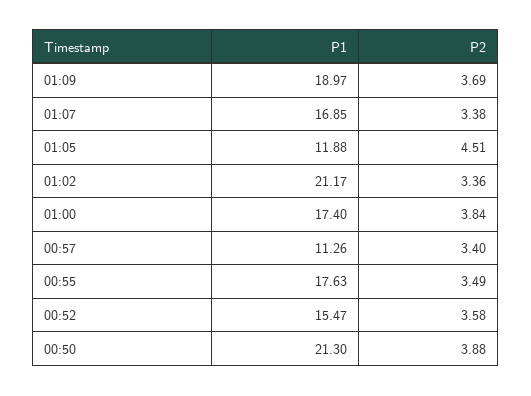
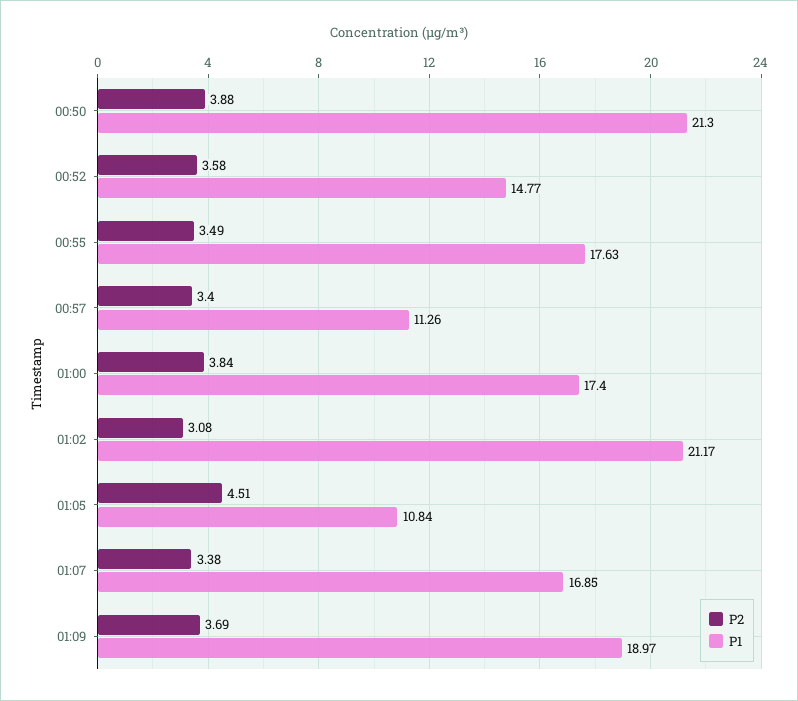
  {
    "P1": {
      "01:09": 18.97,
      "01:07": 16.85,
-     "01:05": 11.88,
+     "01:05": 10.84,
      "01:02": 21.17,
      "01:00": 17.4,
      "00:57": 11.26,
      "00:55": 17.63,
-     "00:52": 15.47,
+     "00:52": 14.77,
      "00:50": 21.3
    },
    "P2": {
      "01:09": 3.69,
      "01:07": 3.38,
      "01:05": 4.51,
-     "01:02": 3.36,
+     "01:02": 3.08,
      "01:00": 3.84,
      "00:57": 3.4,
      "00:55": 3.49,
      "00:52": 3.58,
      "00:50": 3.88
    }
  }

